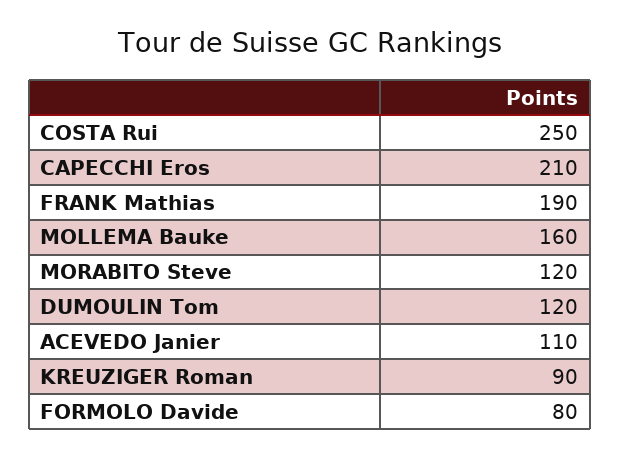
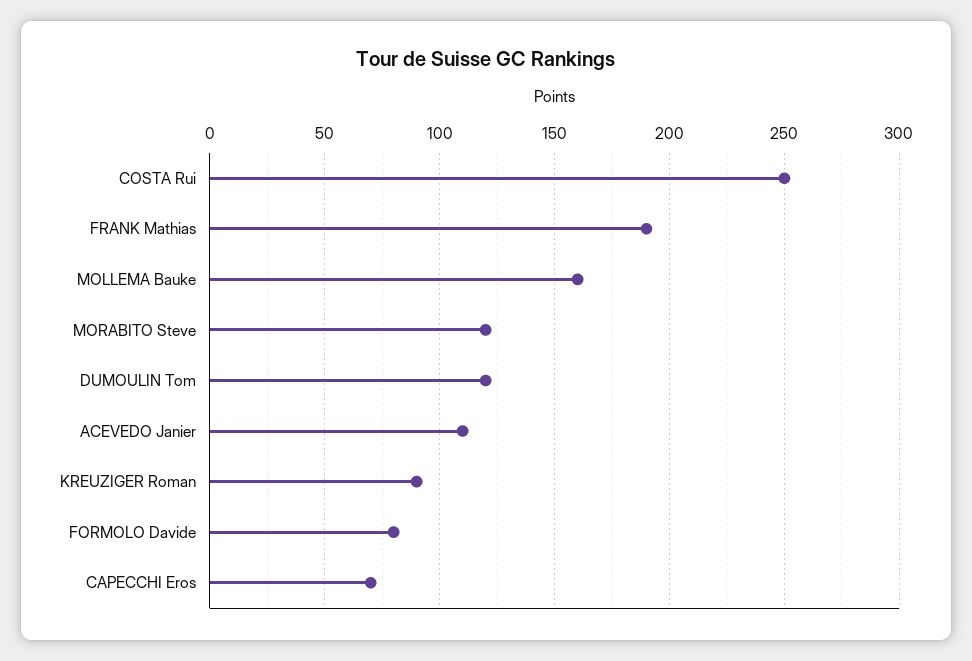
  {
    "COSTA Rui": 250,
-   "CAPECCHI Eros": 210,
+   "CAPECCHI Eros": 70,
    "FRANK Mathias": 190,
    "MOLLEMA Bauke": 160,
    "MORABITO Steve": 120,
    "DUMOULIN Tom": 120,
    "ACEVEDO Janier": 110,
    "KREUZIGER Roman": 90,
    "FORMOLO Davide": 80
  }

